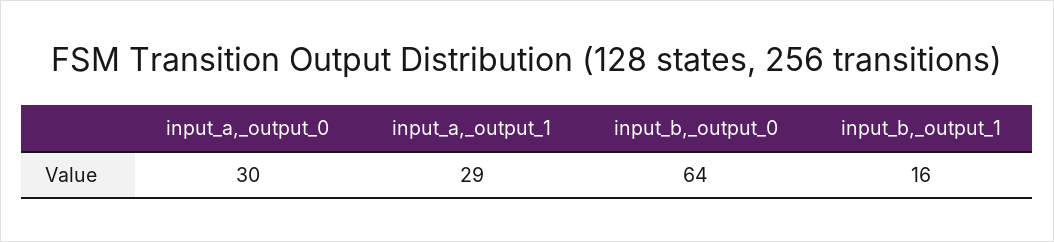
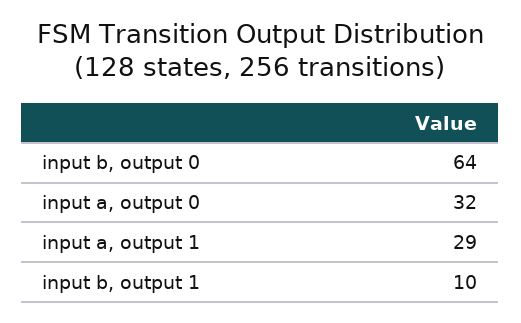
  {
-   "input_a,_output_0": 30,
+   "input_a,_output_0": 32,
    "input_a,_output_1": 29,
    "input_b,_output_0": 64,
-   "input_b,_output_1": 16
+   "input_b,_output_1": 10
  }

